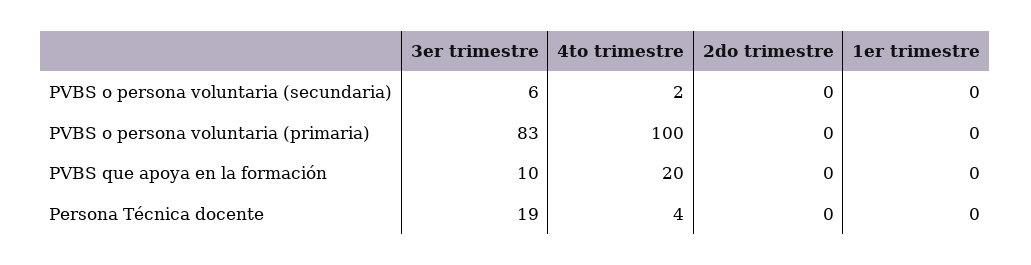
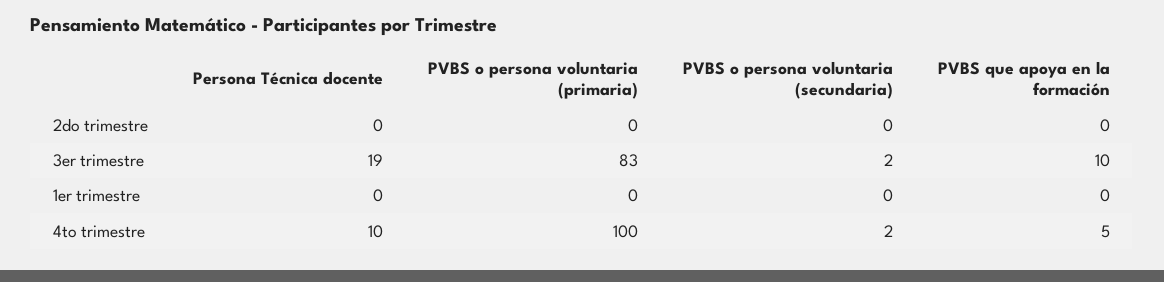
  {
    "3er trimestre": {
-     "PVBS o persona voluntaria (secundaria)": 6,
+     "PVBS o persona voluntaria (secundaria)": 2,
      "PVBS o persona voluntaria (primaria)": 83,
      "PVBS que apoya en la formación": 10,
      "Persona Técnica docente": 19
    },
    "4to trimestre": {
      "PVBS o persona voluntaria (secundaria)": 2,
      "PVBS o persona voluntaria (primaria)": 100,
-     "PVBS que apoya en la formación": 20,
+     "PVBS que apoya en la formación": 5,
-     "Persona Técnica docente": 4
+     "Persona Técnica docente": 10
    },
    "2do trimestre": {
      "PVBS o persona voluntaria (secundaria)": 0,
      "PVBS o persona voluntaria (primaria)": 0,
      "PVBS que apoya en la formación": 0,
      "Persona Técnica docente": 0
    },
    "1er trimestre": {
      "PVBS o persona voluntaria (secundaria)": 0,
      "PVBS o persona voluntaria (primaria)": 0,
      "PVBS que apoya en la formación": 0,
      "Persona Técnica docente": 0
    }
  }

